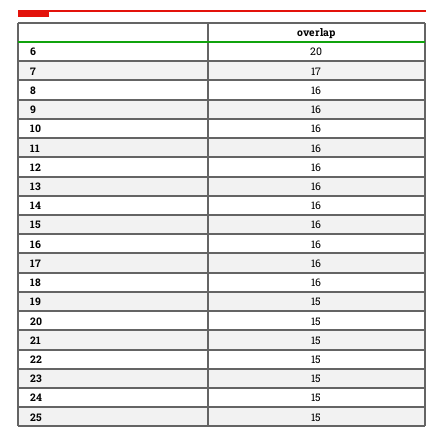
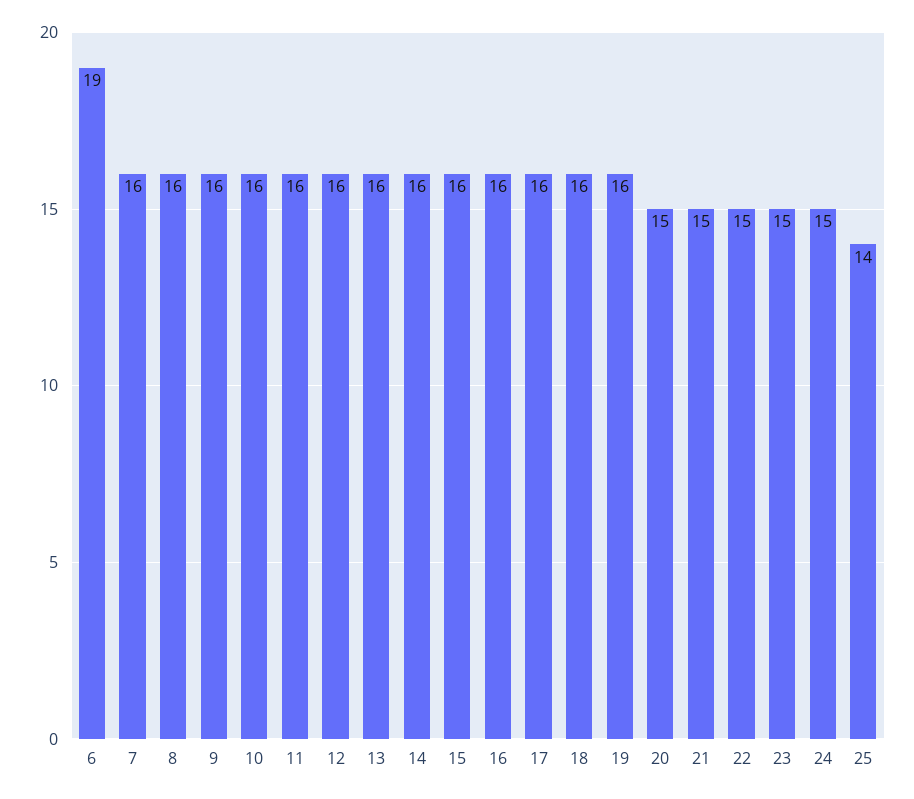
  {
-   "6": 20,
+   "6": 19,
-   "7": 17,
+   "7": 16,
    "8": 16,
    "9": 16,
    "10": 16,
    "11": 16,
    "12": 16,
    "13": 16,
    "14": 16,
    "15": 16,
    "16": 16,
    "17": 16,
    "18": 16,
-   "19": 15,
+   "19": 16,
    "20": 15,
    "21": 15,
    "22": 15,
    "23": 15,
    "24": 15,
-   "25": 15
+   "25": 14
  }

